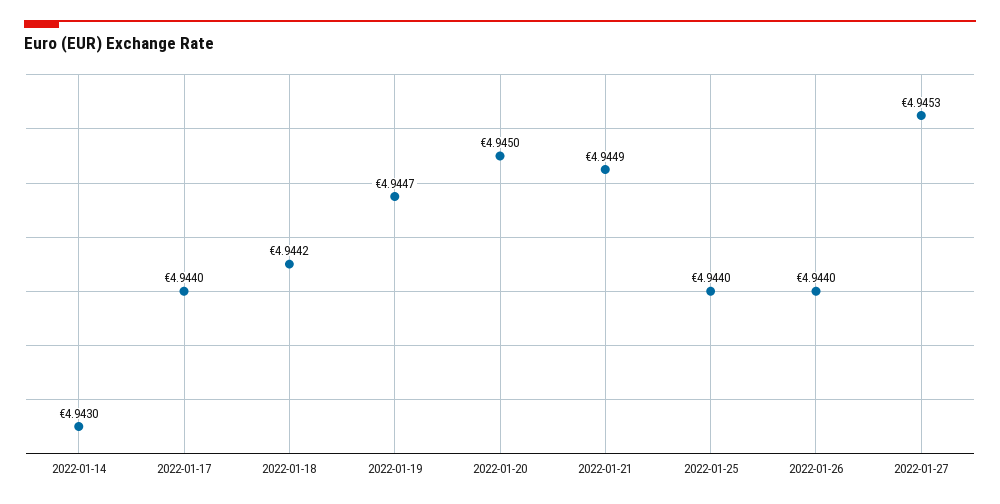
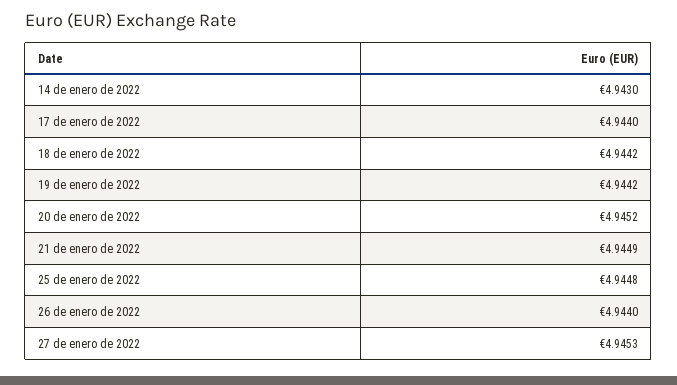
  {
    "2022-01-14": 4.943,
    "2022-01-17": 4.944,
    "2022-01-18": 4.9442,
-   "2022-01-19": 4.9447,
+   "2022-01-19": 4.9442,
-   "2022-01-20": 4.945,
+   "2022-01-20": 4.9452,
    "2022-01-21": 4.9449,
-   "2022-01-25": 4.944,
+   "2022-01-25": 4.9448,
    "2022-01-26": 4.944,
    "2022-01-27": 4.9453
  }

